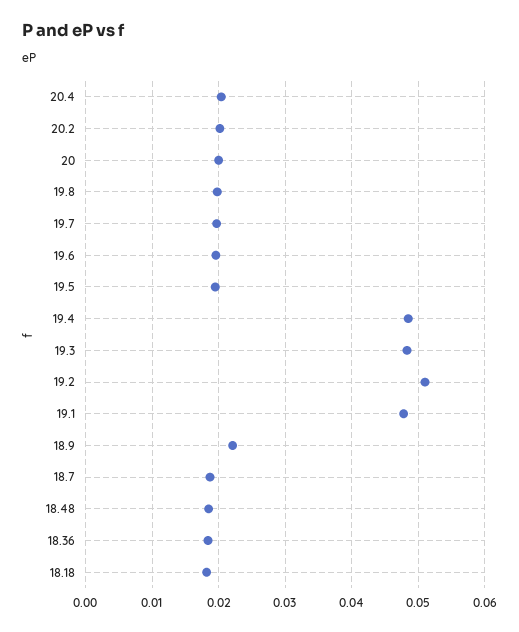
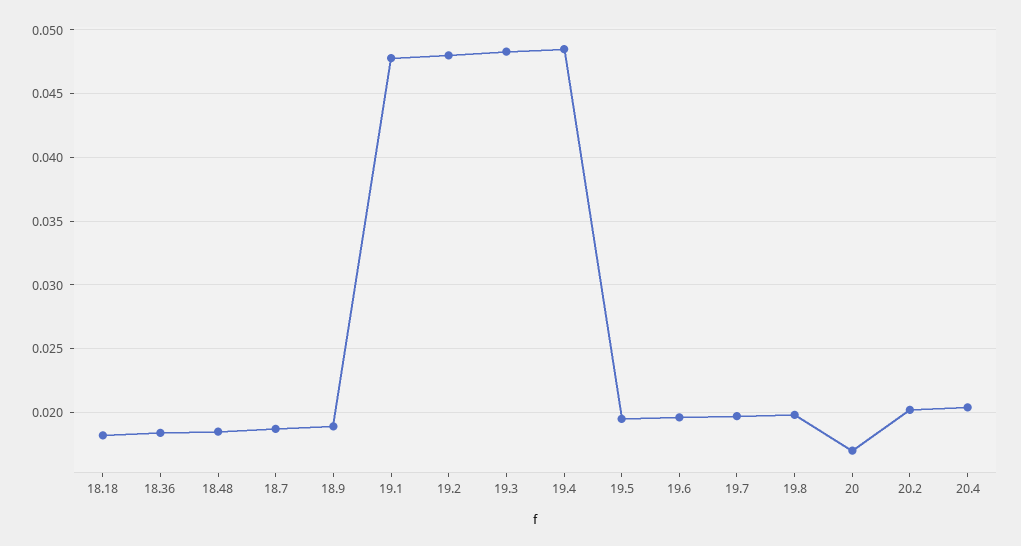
  {
    "20.4": 0.0205,
    "20.2": 0.02,
-   "20": 0.02,
+   "20": 0.017,
    "19.8": 0.02,
    "19.7": 0.0195,
    "19.6": 0.0195,
    "19.5": 0.0195,
    "19.4": 0.0485,
    "19.3": 0.0485,
-   "19.2": 0.051,
+   "19.2": 0.048,
    "19.1": 0.048,
-   "18.9": 0.022,
+   "18.9": 0.019,
    "18.7": 0.0185,
    "18.48": 0.0185,
    "18.36": 0.0185,
    "18.18": 0.018
  }

